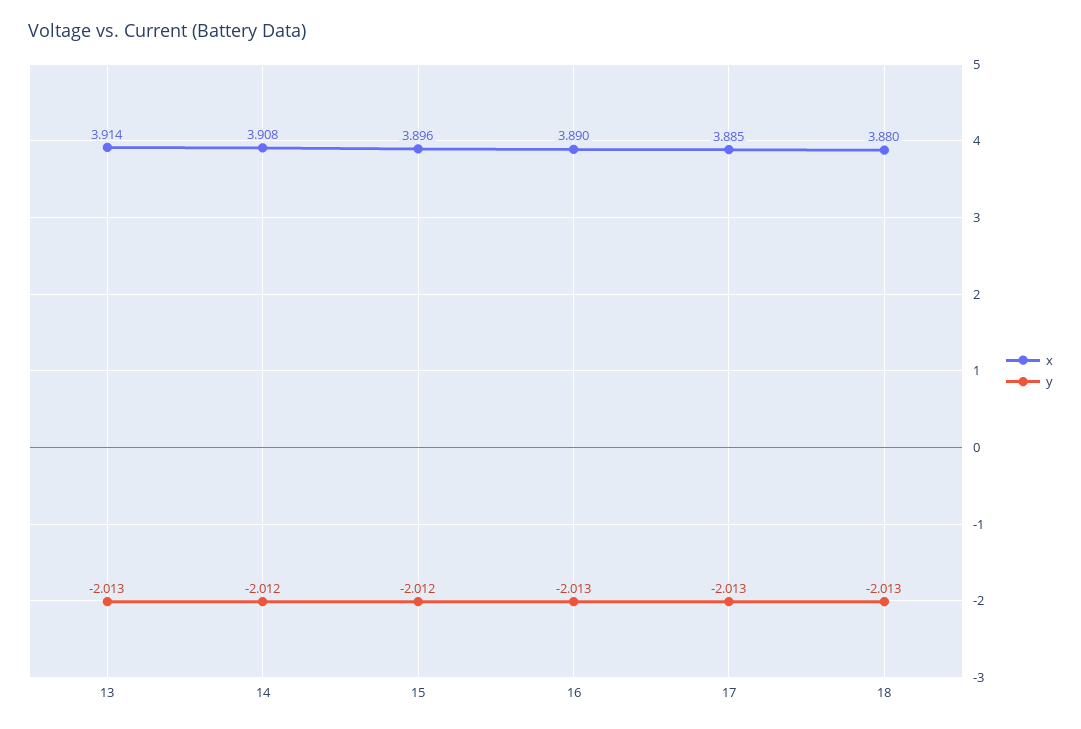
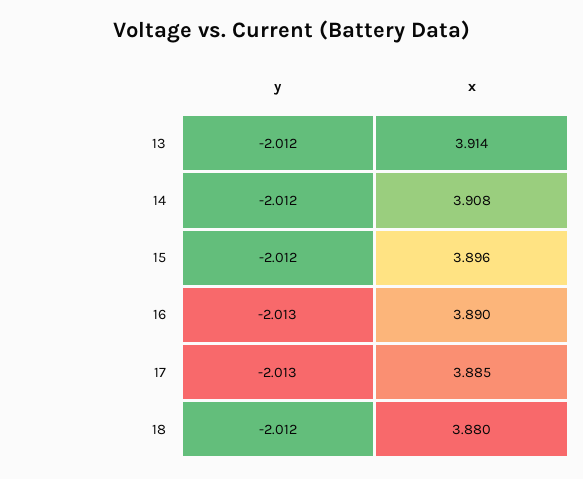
  {
    "x": {
      "13": 3.914,
      "14": 3.908,
      "15": 3.896,
      "16": 3.89,
      "17": 3.885,
      "18": 3.88
    },
    "y": {
-     "13": -2.013,
+     "13": -2.012,
      "14": -2.012,
      "15": -2.012,
      "16": -2.013,
      "17": -2.013,
-     "18": -2.013
+     "18": -2.012
    }
  }

